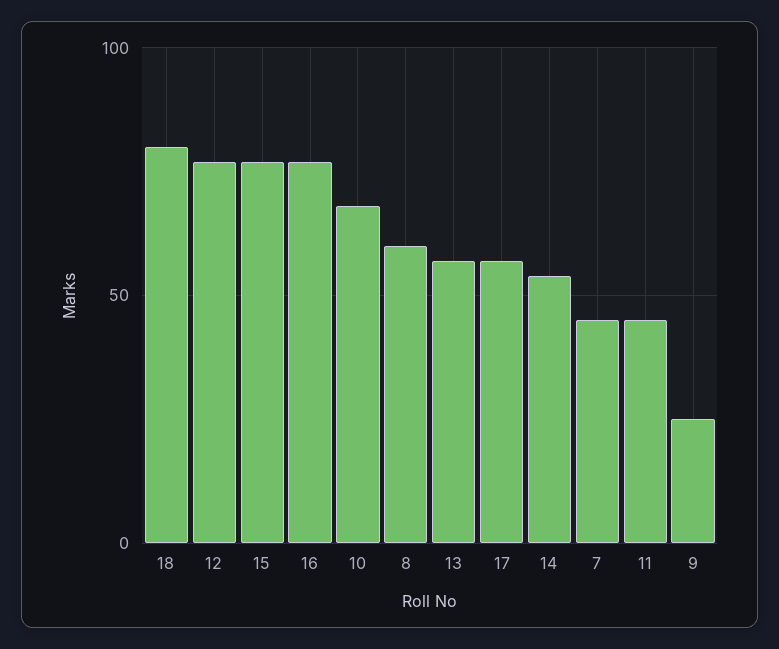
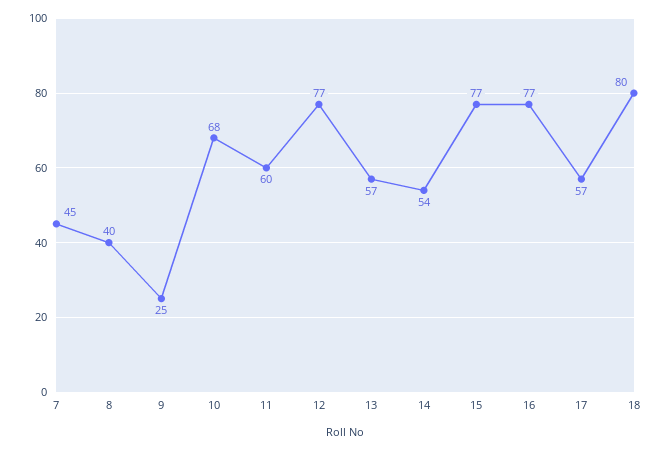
  {
    "18": 80,
    "12": 77,
    "15": 77,
    "16": 77,
    "10": 68,
-   "8": 60,
+   "8": 40,
    "13": 57,
    "17": 57,
    "14": 54,
    "7": 45,
-   "11": 45,
+   "11": 60,
    "9": 25
  }

